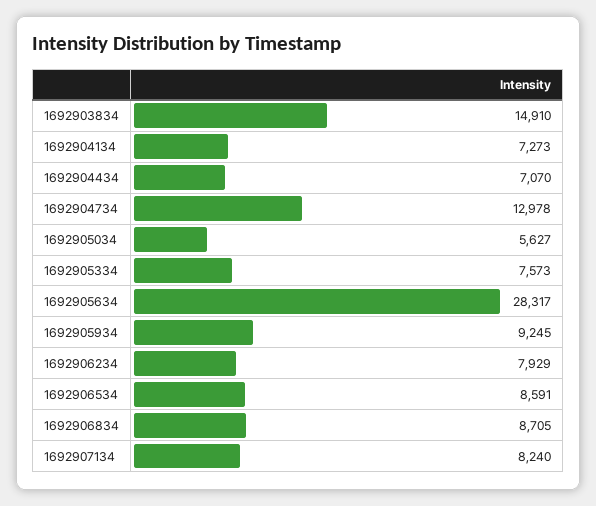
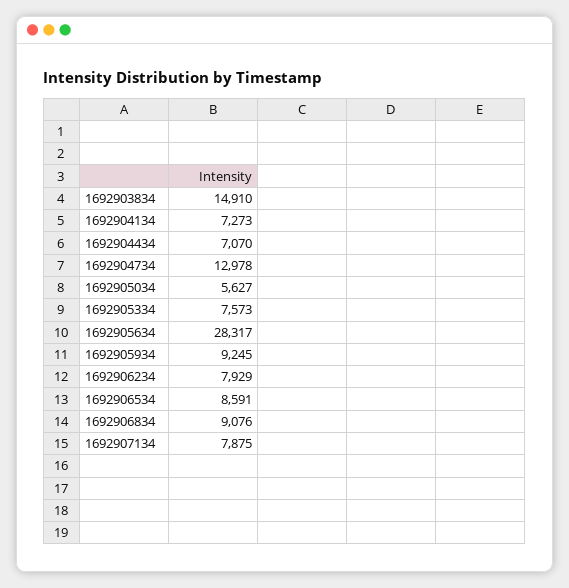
  {
    "1692903834": 14910,
    "1692904134": 7273,
    "1692904434": 7070,
    "1692904734": 12978,
    "1692905034": 5627,
    "1692905334": 7573,
    "1692905634": 28317,
    "1692905934": 9245,
    "1692906234": 7929,
    "1692906534": 8591,
-   "1692906834": 8705,
+   "1692906834": 9076,
-   "1692907134": 8240
+   "1692907134": 7875
  }

